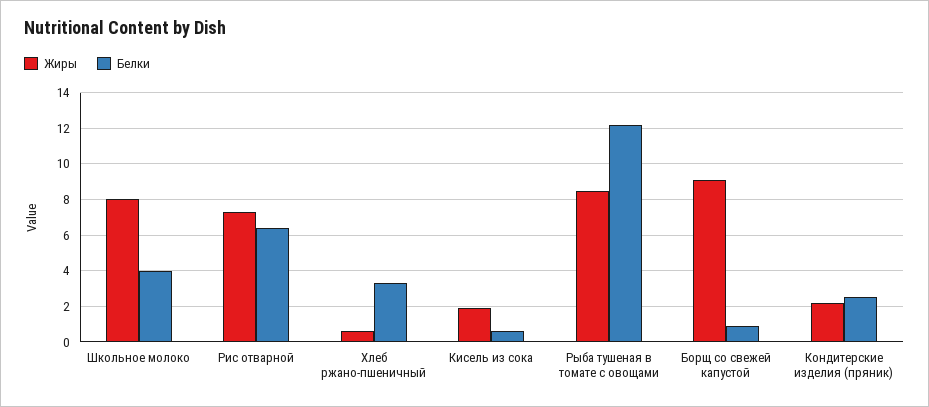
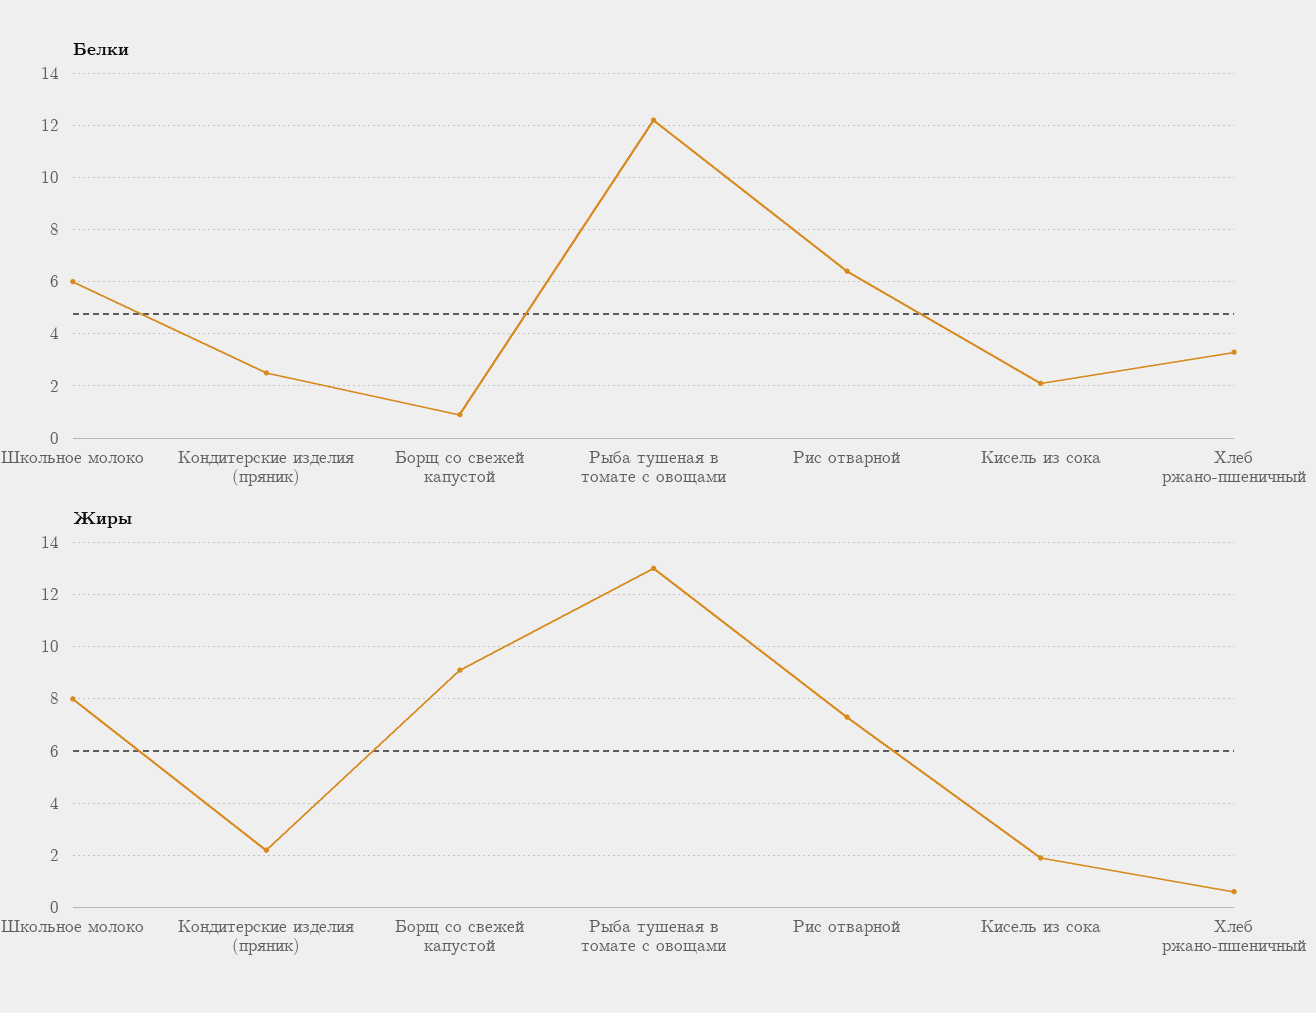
  {
    "Жиры": {
      "Школьное молоко": 8,
      "Рис отварной": 7.5,
      "Хлеб ржано-пшеничный": 0.5,
      "Кисель из сока": 2,
-     "Рыба тушеная в томате с овощами": 8.5,
+     "Рыба тушеная в томате с овощами": 13,
      "Борщ со свежей капустой": 9,
      "Кондитерские изделия (пряник)": 2
    },
    "Белки": {
-     "Школьное молоко": 4,
+     "Школьное молоко": 6,
      "Рис отварной": 6.5,
      "Хлеб ржано-пшеничный": 3.5,
-     "Кисель из сока": 0.5,
+     "Кисель из сока": 2,
      "Рыба тушеная в томате с овощами": 12,
      "Борщ со свежей капустой": 1,
      "Кондитерские изделия (пряник)": 2.5
    }
  }

